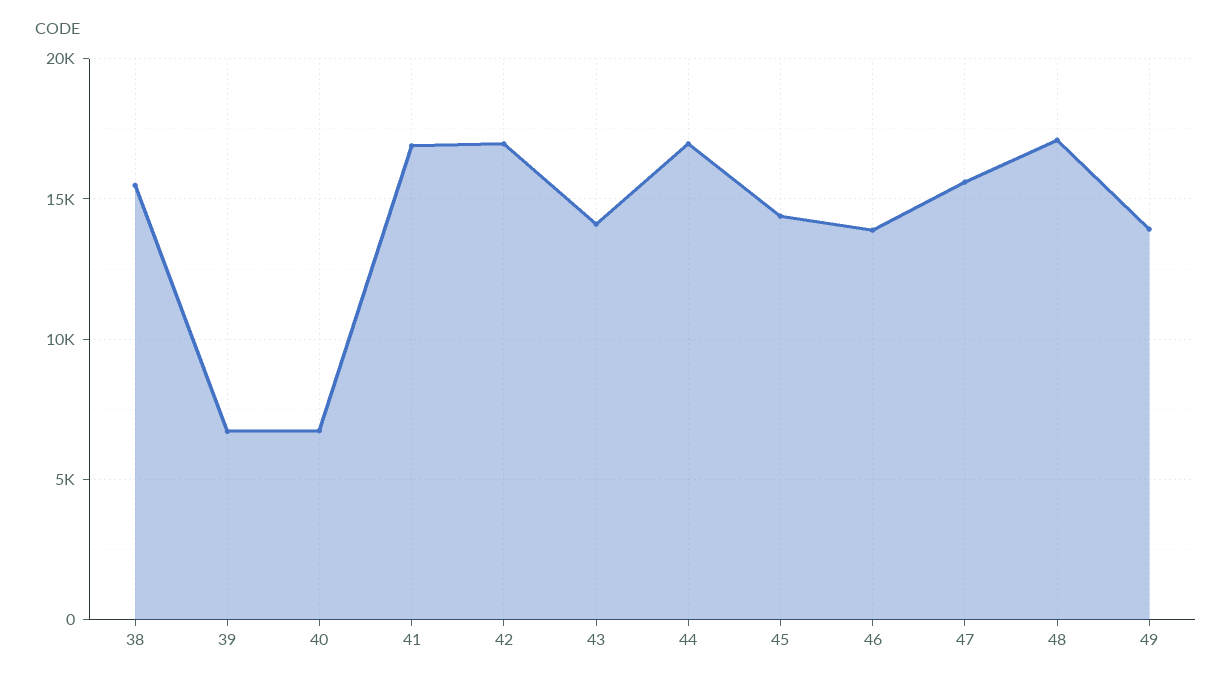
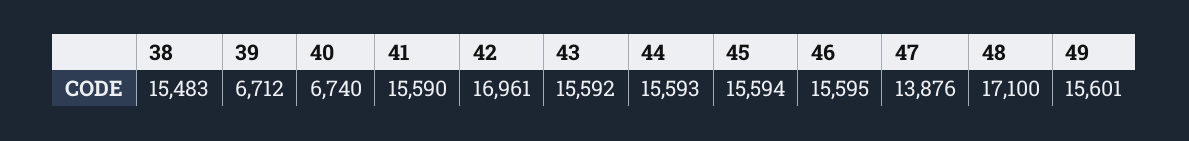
  {
    "38": 15483,
    "39": 6712,
    "40": 6740,
-   "41": 17000,
+   "41": 15590,
    "42": 16961,
-   "43": 14000,
+   "43": 15592,
-   "44": 17000,
+   "44": 15593,
-   "45": 14500,
+   "45": 15594,
-   "46": 14000,
+   "46": 15595,
-   "47": 15500,
+   "47": 13876,
    "48": 17100,
-   "49": 14000
+   "49": 15601
  }

